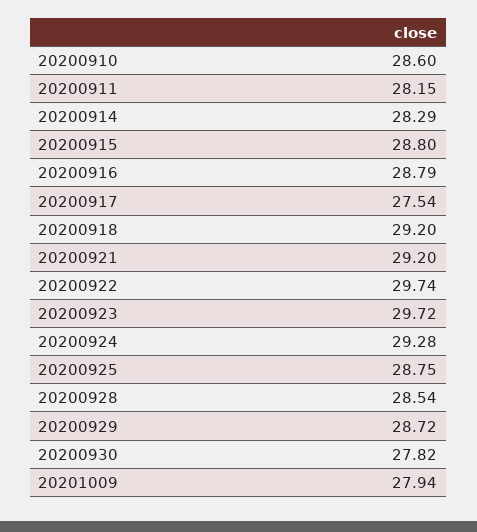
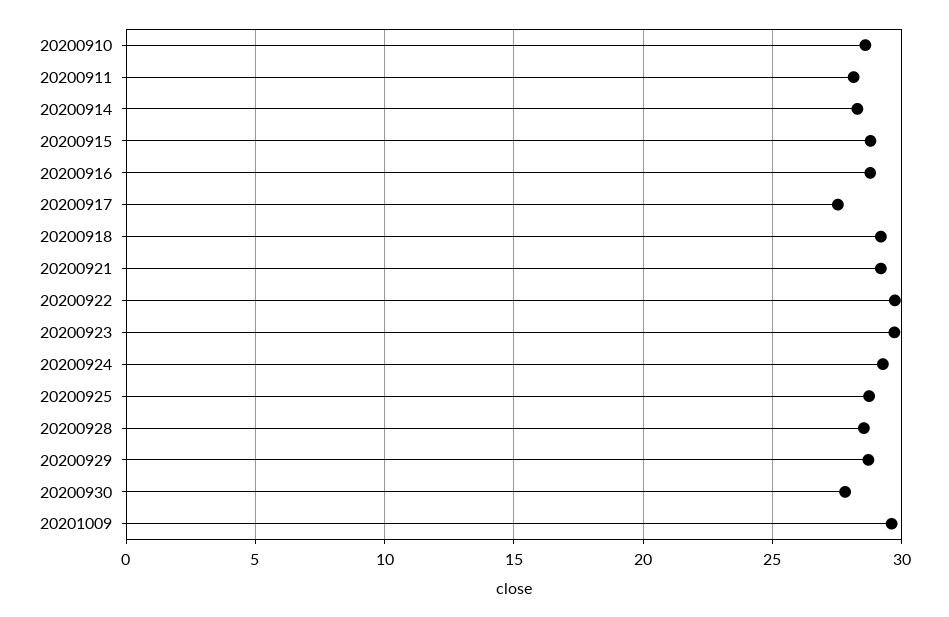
  {
    "20200910": 28.6,
    "20200911": 28.15,
    "20200914": 28.29,
    "20200915": 28.8,
    "20200916": 28.79,
    "20200917": 27.54,
    "20200918": 29.2,
    "20200921": 29.2,
    "20200922": 29.74,
    "20200923": 29.72,
    "20200924": 29.28,
    "20200925": 28.75,
    "20200928": 28.54,
    "20200929": 28.72,
    "20200930": 27.82,
-   "20201009": 27.94
+   "20201009": 29.5
  }

